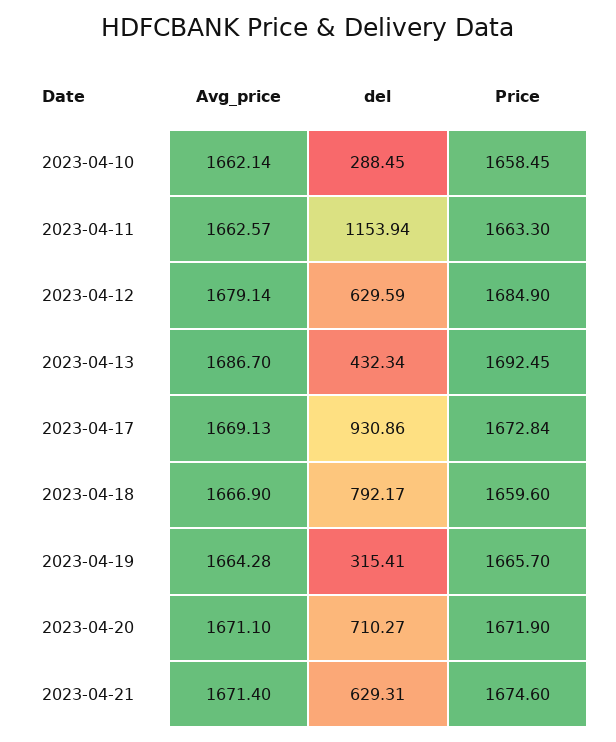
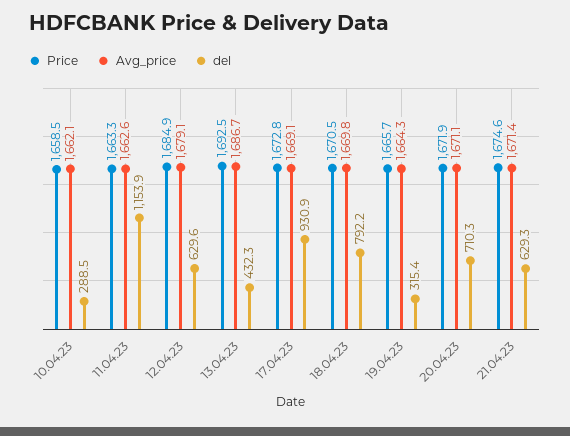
  {
    "Avg_price": {
      "2023-04-10": 1662.14,
      "2023-04-11": 1662.57,
      "2023-04-12": 1679.14,
      "2023-04-13": 1686.7,
      "2023-04-17": 1669.13,
-     "2023-04-18": 1666.9,
+     "2023-04-18": 1669.8,
      "2023-04-19": 1664.28,
      "2023-04-20": 1671.1,
      "2023-04-21": 1671.4
    },
    "del": {
      "2023-04-10": 288.45,
      "2023-04-11": 1153.94,
      "2023-04-12": 629.59,
      "2023-04-13": 432.34,
      "2023-04-17": 930.86,
      "2023-04-18": 792.17,
      "2023-04-19": 315.41,
      "2023-04-20": 710.27,
      "2023-04-21": 629.31
    },
    "Price": {
      "2023-04-10": 1658.45,
      "2023-04-11": 1663.3,
      "2023-04-12": 1684.9,
      "2023-04-13": 1692.45,
      "2023-04-17": 1672.84,
-     "2023-04-18": 1659.6,
+     "2023-04-18": 1670.5,
      "2023-04-19": 1665.7,
      "2023-04-20": 1671.9,
      "2023-04-21": 1674.6
    }
  }

